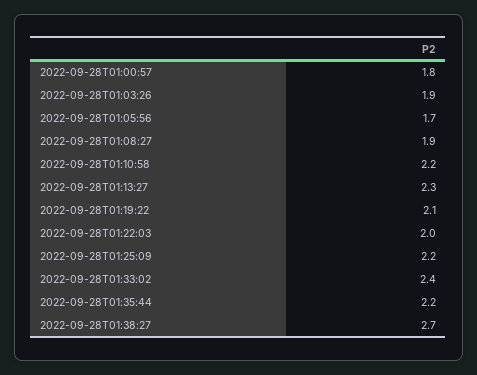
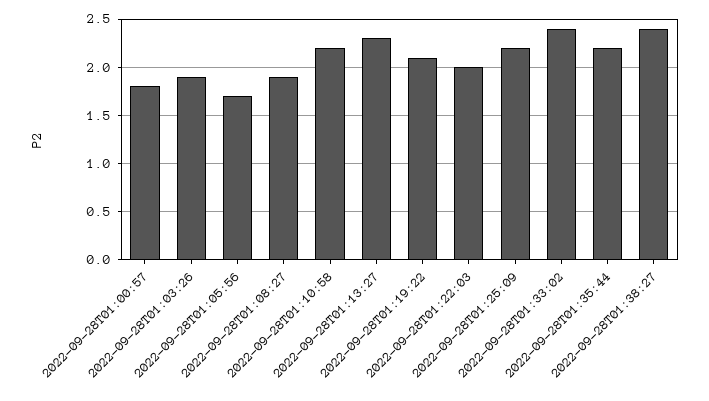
  {
    "2022-09-28T01:00:57": 1.8,
    "2022-09-28T01:03:26": 1.9,
    "2022-09-28T01:05:56": 1.7,
    "2022-09-28T01:08:27": 1.9,
    "2022-09-28T01:10:58": 2.2,
    "2022-09-28T01:13:27": 2.3,
    "2022-09-28T01:19:22": 2.1,
    "2022-09-28T01:22:03": 2,
    "2022-09-28T01:25:09": 2.2,
    "2022-09-28T01:33:02": 2.4,
    "2022-09-28T01:35:44": 2.2,
-   "2022-09-28T01:38:27": 2.7
+   "2022-09-28T01:38:27": 2.4
  }

